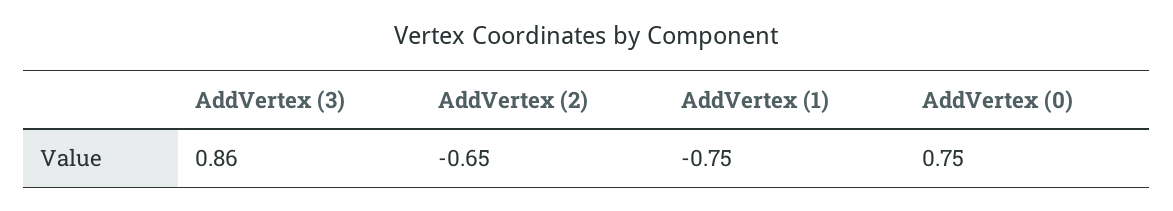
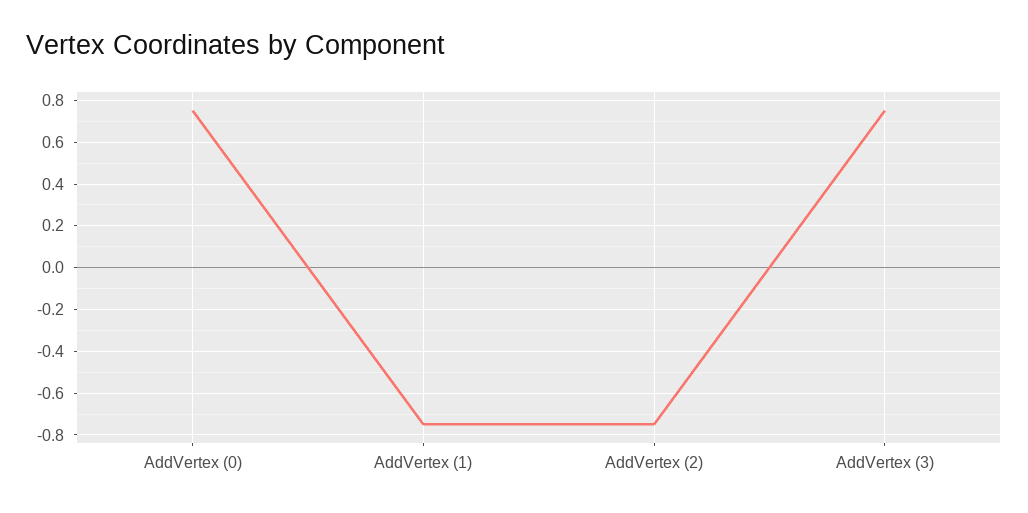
  {
-   "AddVertex (3)": 0.86,
+   "AddVertex (3)": 0.75,
-   "AddVertex (2)": -0.65,
+   "AddVertex (2)": -0.75,
    "AddVertex (1)": -0.75,
    "AddVertex (0)": 0.75
  }

